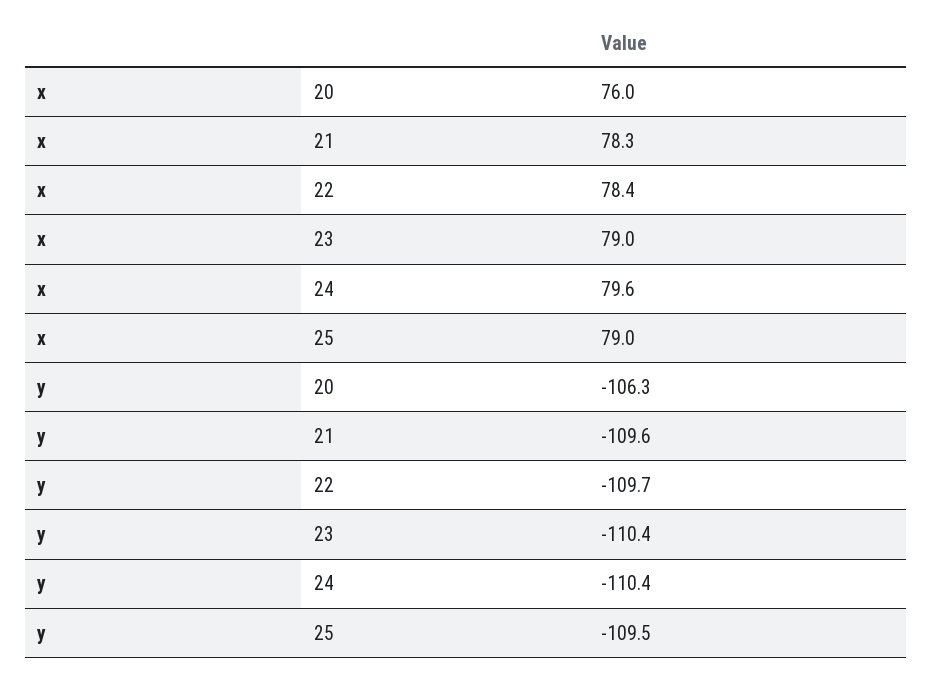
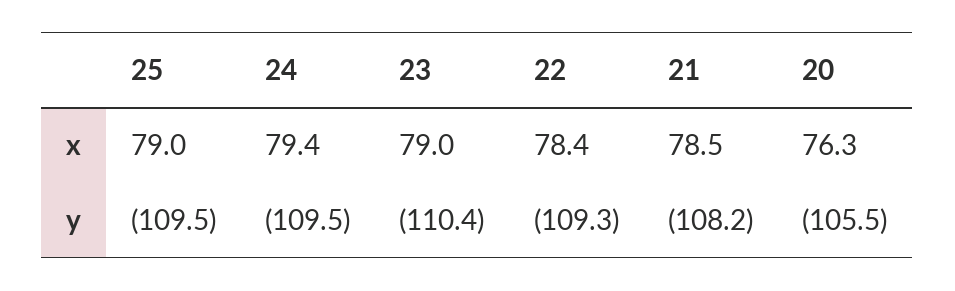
  {
    "x": {
-     "20": 76,
+     "20": 76.3,
-     "21": 78.3,
+     "21": 78.5,
      "22": 78.4,
      "23": 79,
-     "24": 79.6,
+     "24": 79.4,
      "25": 79
    },
    "y": {
-     "20": -106.3,
+     "20": -105.5,
-     "21": -109.6,
+     "21": -108.2,
-     "22": -109.7,
+     "22": -109.3,
      "23": -110.4,
-     "24": -110.4,
+     "24": -109.5,
      "25": -109.5
    }
  }

